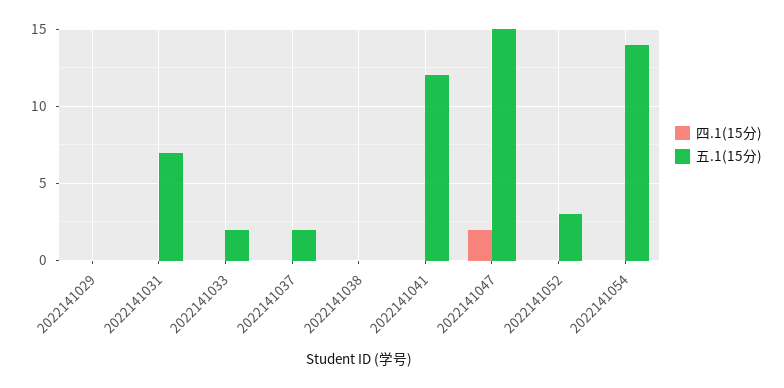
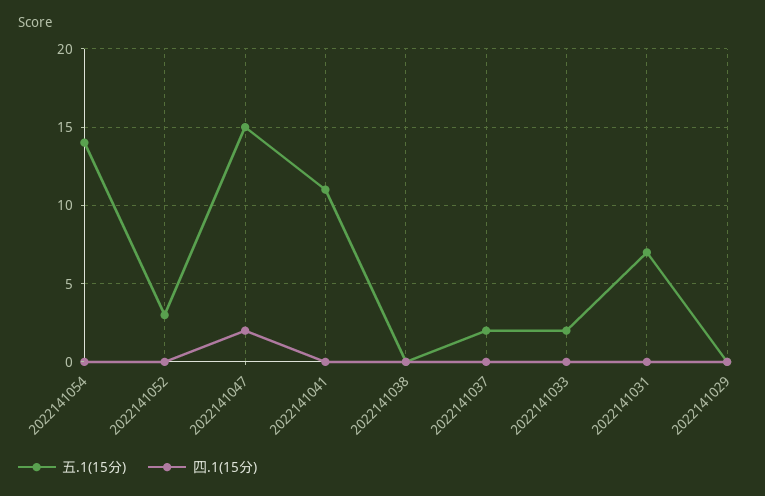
  {
    "四.1(15分)": {
      "2022141029": 0,
      "2022141031": 0,
      "2022141033": 0,
      "2022141037": 0,
      "2022141038": 0,
      "2022141041": 0,
      "2022141047": 2,
      "2022141052": 0,
      "2022141054": 0
    },
    "五.1(15分)": {
      "2022141029": 0,
      "2022141031": 7,
      "2022141033": 2,
      "2022141037": 2,
      "2022141038": 0,
-     "2022141041": 12,
+     "2022141041": 11,
      "2022141047": 15,
      "2022141052": 3,
      "2022141054": 14
    }
  }

